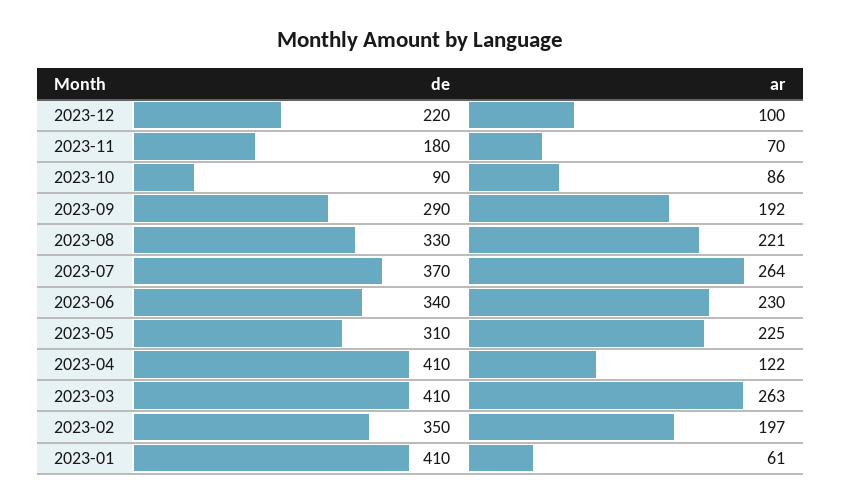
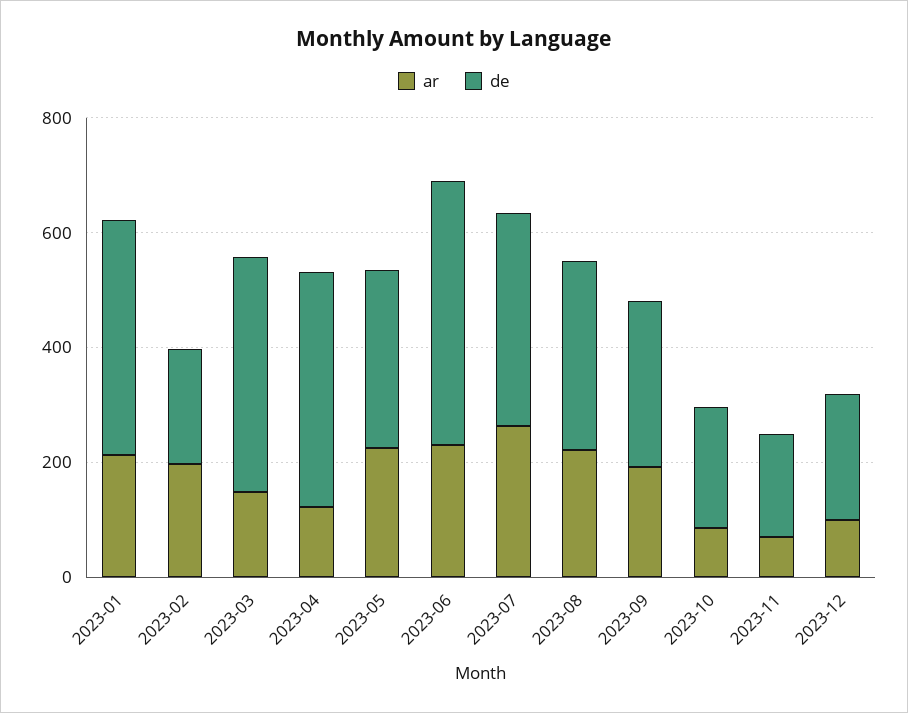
  {
    "de": {
      "2023-12": 220,
      "2023-11": 180,
-     "2023-10": 90,
+     "2023-10": 200,
      "2023-09": 290,
      "2023-08": 330,
      "2023-07": 370,
-     "2023-06": 340,
+     "2023-06": 450,
      "2023-05": 310,
      "2023-04": 410,
      "2023-03": 410,
-     "2023-02": 350,
+     "2023-02": 200,
      "2023-01": 410
    },
    "ar": {
      "2023-12": 100,
      "2023-11": 70,
      "2023-10": 86,
      "2023-09": 192,
      "2023-08": 221,
      "2023-07": 264,
      "2023-06": 230,
      "2023-05": 225,
      "2023-04": 122,
-     "2023-03": 263,
+     "2023-03": 150,
      "2023-02": 197,
-     "2023-01": 61
+     "2023-01": 200
    }
  }

